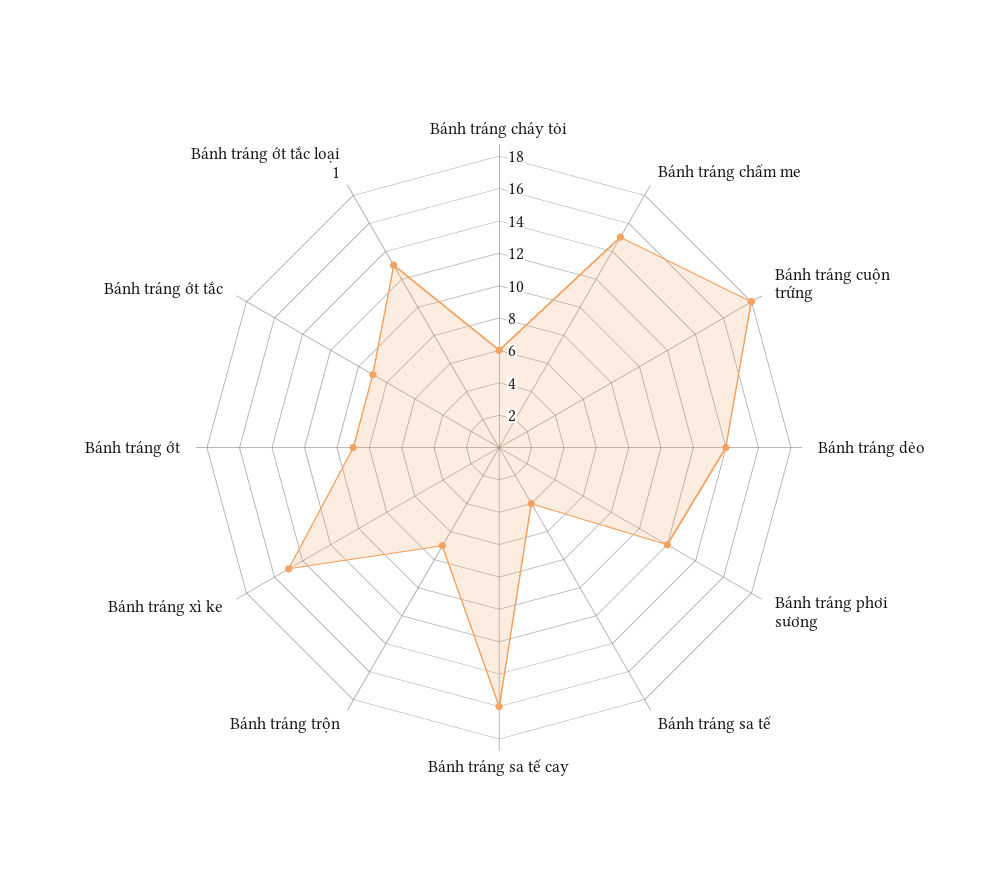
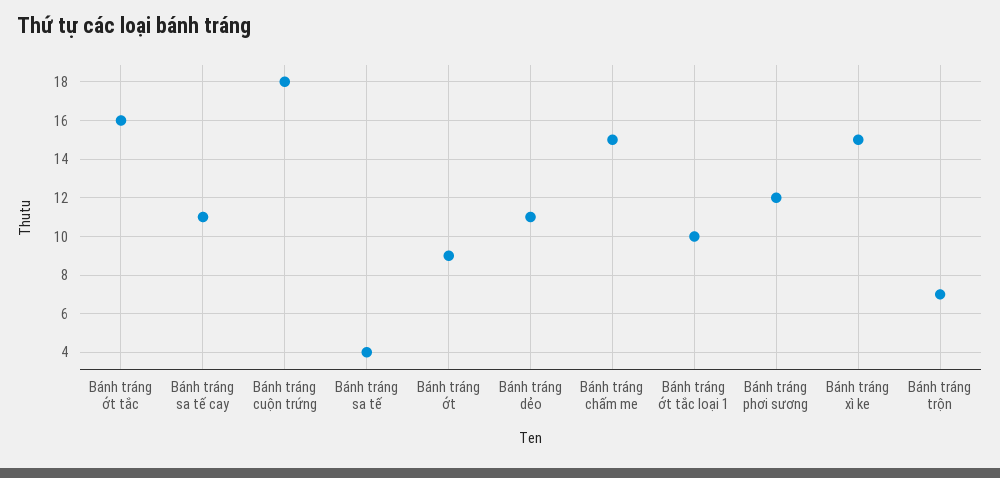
  {
-   "Bánh tráng cháy tỏi": 6,
    "Bánh tráng chấm me": 15,
    "Bánh tráng cuộn trứng": 18,
-   "Bánh tráng dẻo": 14,
+   "Bánh tráng dẻo": 11,
    "Bánh tráng phơi sương": 12,
    "Bánh tráng sa tế": 4,
-   "Bánh tráng sa tế cay": 16,
+   "Bánh tráng sa tế cay": 11,
    "Bánh tráng trộn": 7,
    "Bánh tráng xì ke": 15,
    "Bánh tráng ớt": 9,
-   "Bánh tráng ớt tắc": 9,
+   "Bánh tráng ớt tắc": 16,
-   "Bánh tráng ớt tắc loại 1": 13
+   "Bánh tráng ớt tắc loại 1": 10
  }

